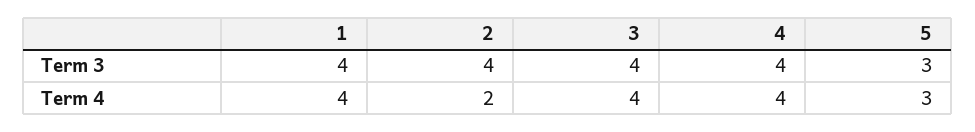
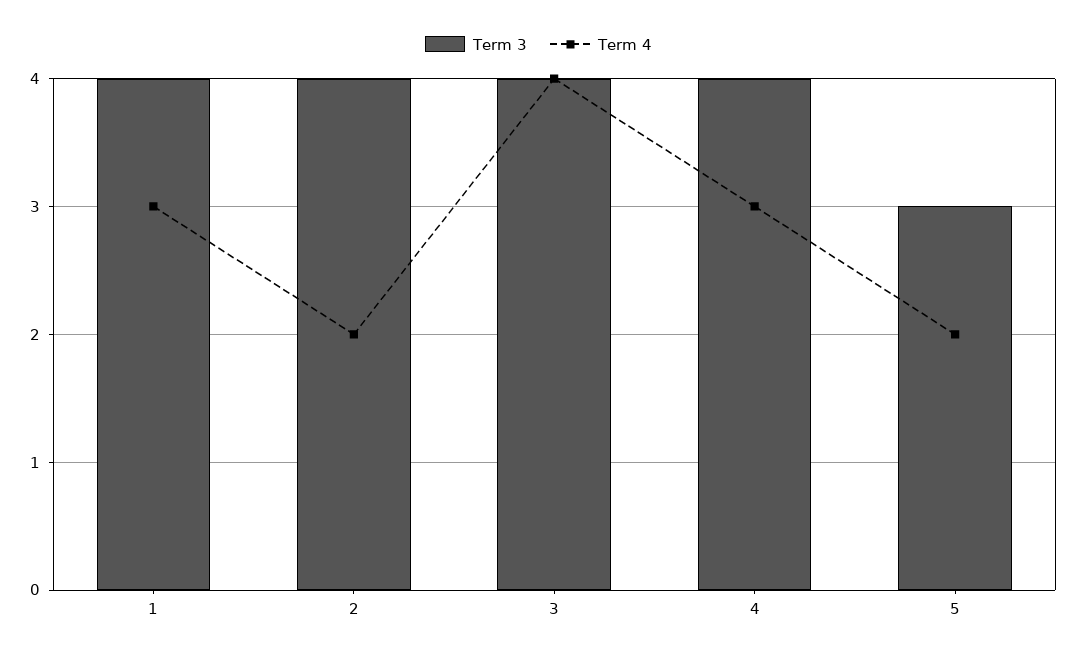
  {
    "Term 3": {
      "1": 4,
      "2": 4,
      "3": 4,
      "4": 4,
      "5": 3
    },
    "Term 4": {
-     "1": 4,
+     "1": 3,
      "2": 2,
      "3": 4,
-     "4": 4,
+     "4": 3,
-     "5": 3
+     "5": 2
    }
  }

